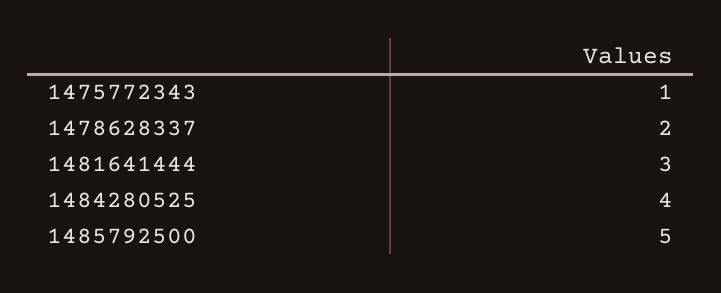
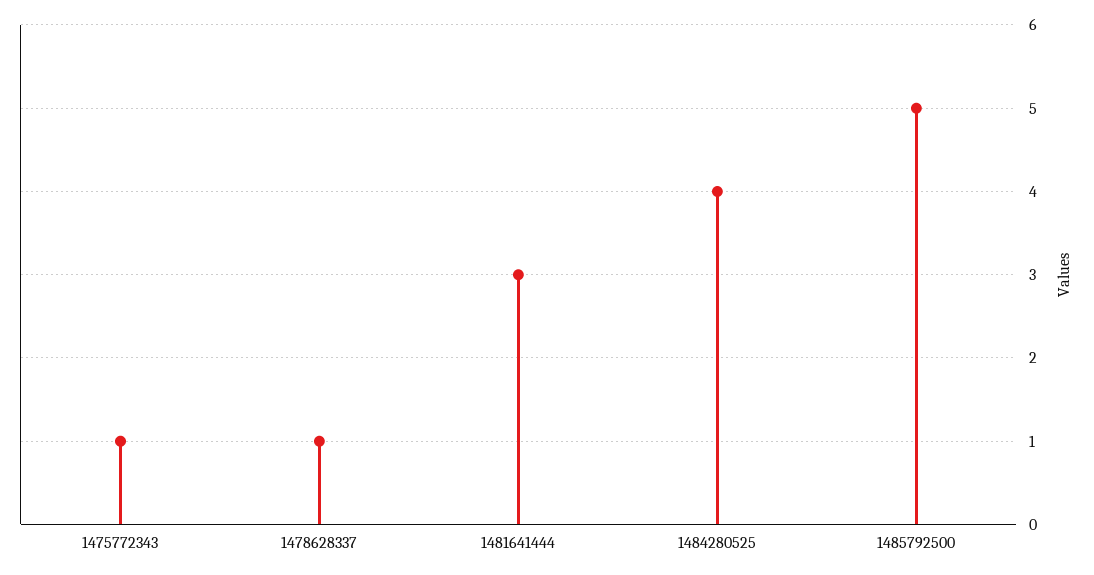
  {
    "1475772343": 1,
-   "1478628337": 2,
+   "1478628337": 1,
    "1481641444": 3,
    "1484280525": 4,
    "1485792500": 5
  }

